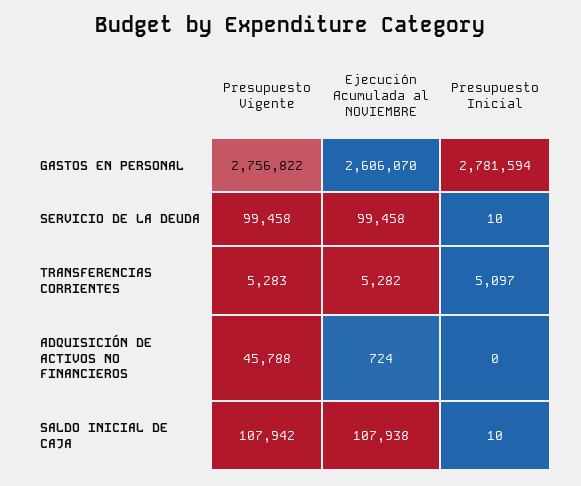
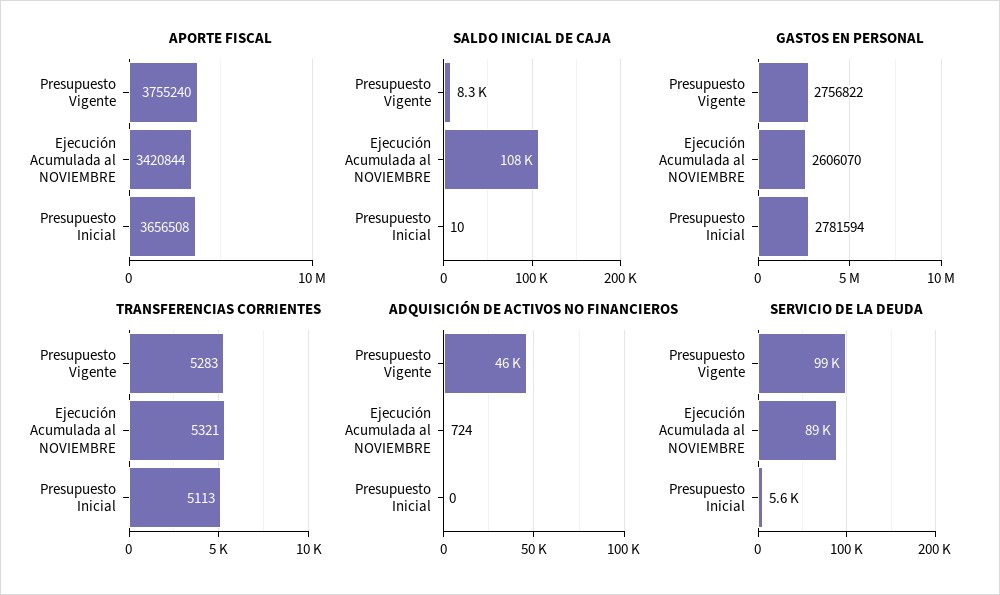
  {
    "GASTOS EN PERSONAL": {
      "Presupuesto Vigente": 2756822,
      "Ejecución Acumulada al NOVIEMBRE": 2606070,
      "Presupuesto Inicial": 2781594
    },
    "SERVICIO DE LA DEUDA": {
      "Presupuesto Vigente": 99458,
-     "Ejecución Acumulada al NOVIEMBRE": 99458,
+     "Ejecución Acumulada al NOVIEMBRE": 89000,
-     "Presupuesto Inicial": 10
+     "Presupuesto Inicial": 5600
    },
    "TRANSFERENCIAS CORRIENTES": {
      "Presupuesto Vigente": 5283,
-     "Ejecución Acumulada al NOVIEMBRE": 5282,
+     "Ejecución Acumulada al NOVIEMBRE": 5321,
-     "Presupuesto Inicial": 5097
+     "Presupuesto Inicial": 5113
    },
    "ADQUISICIÓN DE ACTIVOS NO FINANCIEROS": {
      "Presupuesto Vigente": 45788,
      "Ejecución Acumulada al NOVIEMBRE": 724,
      "Presupuesto Inicial": 0
    },
    "SALDO INICIAL DE CAJA": {
-     "Presupuesto Vigente": 107942,
+     "Presupuesto Vigente": 8300,
      "Ejecución Acumulada al NOVIEMBRE": 107938,
      "Presupuesto Inicial": 10
-   }
+   },
+   "APORTE FISCAL": {
+     "Presupuesto Vigente": 3755240,
+     "Ejecución Acumulada al NOVIEMBRE": 3420844,
+     "Presupuesto Inicial": 3656508
+   }
  }

